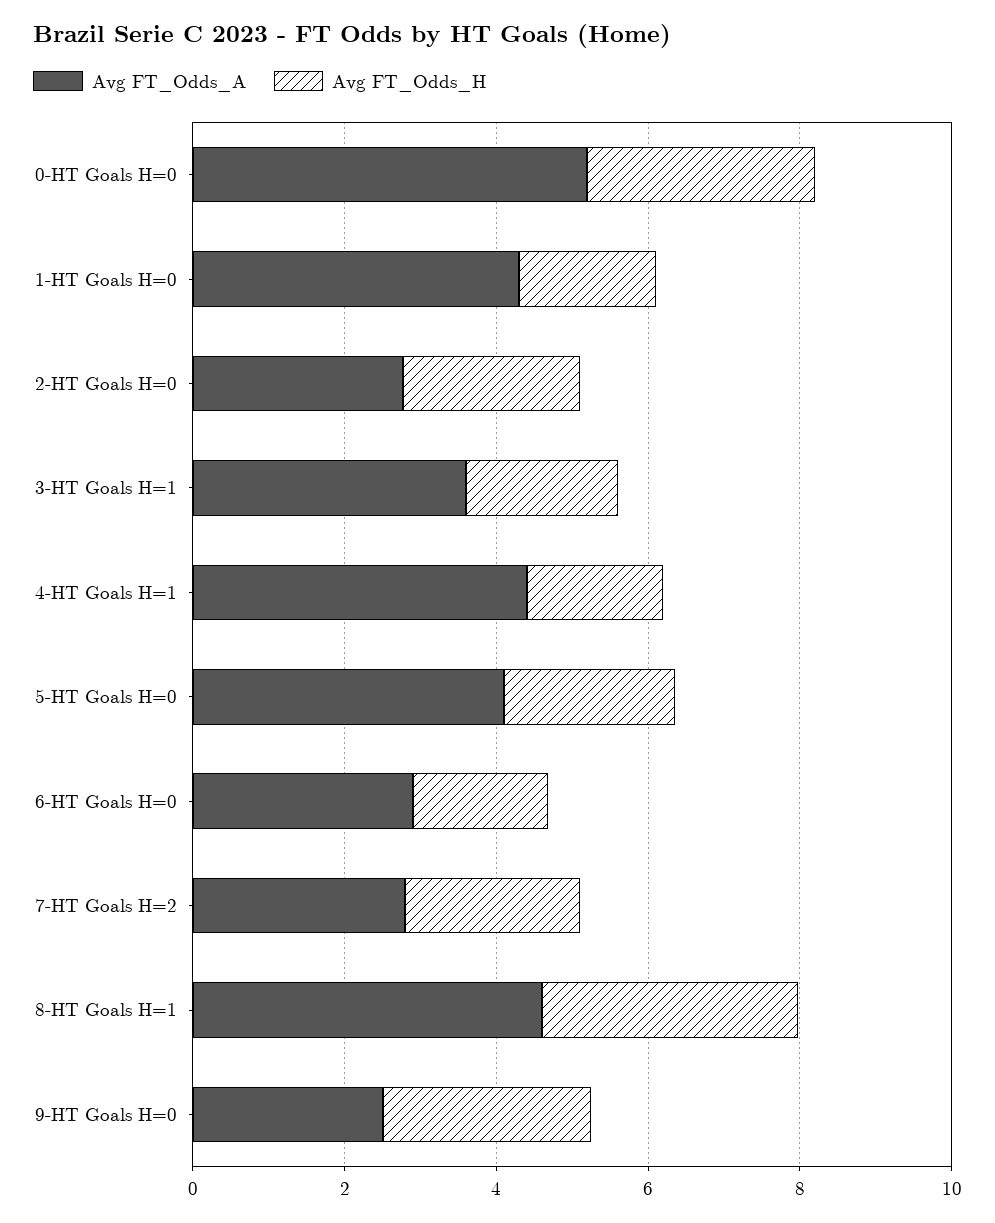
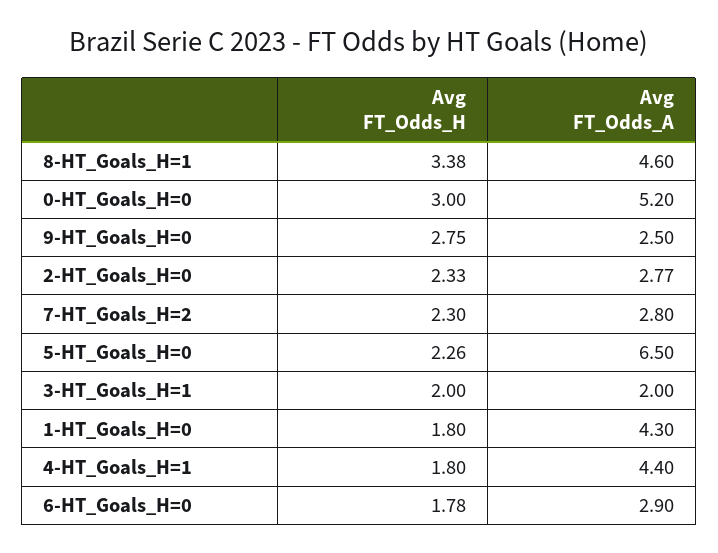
  {
    "Avg FT_Odds_A": {
      "0-HT Goals H=0": 5.2,
      "1-HT Goals H=0": 4.3,
      "2-HT Goals H=0": 2.77,
-     "3-HT Goals H=1": 3.5,
+     "3-HT Goals H=1": 2,
      "4-HT Goals H=1": 4.4,
-     "5-HT Goals H=0": 4,
+     "5-HT Goals H=0": 6.5,
      "6-HT Goals H=0": 2.9,
      "7-HT Goals H=2": 2.8,
      "8-HT Goals H=1": 4.6,
      "9-HT Goals H=0": 2.5
    },
    "Avg FT_Odds_H": {
      "0-HT Goals H=0": 3,
      "1-HT Goals H=0": 1.8,
      "2-HT Goals H=0": 2.33,
      "3-HT Goals H=1": 2,
      "4-HT Goals H=1": 1.8,
      "5-HT Goals H=0": 2.26,
      "6-HT Goals H=0": 1.78,
      "7-HT Goals H=2": 2.3,
      "8-HT Goals H=1": 3.38,
      "9-HT Goals H=0": 2.75
    }
  }

